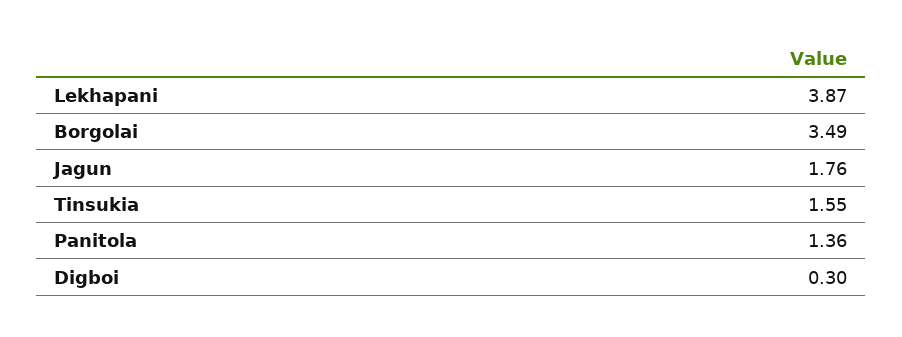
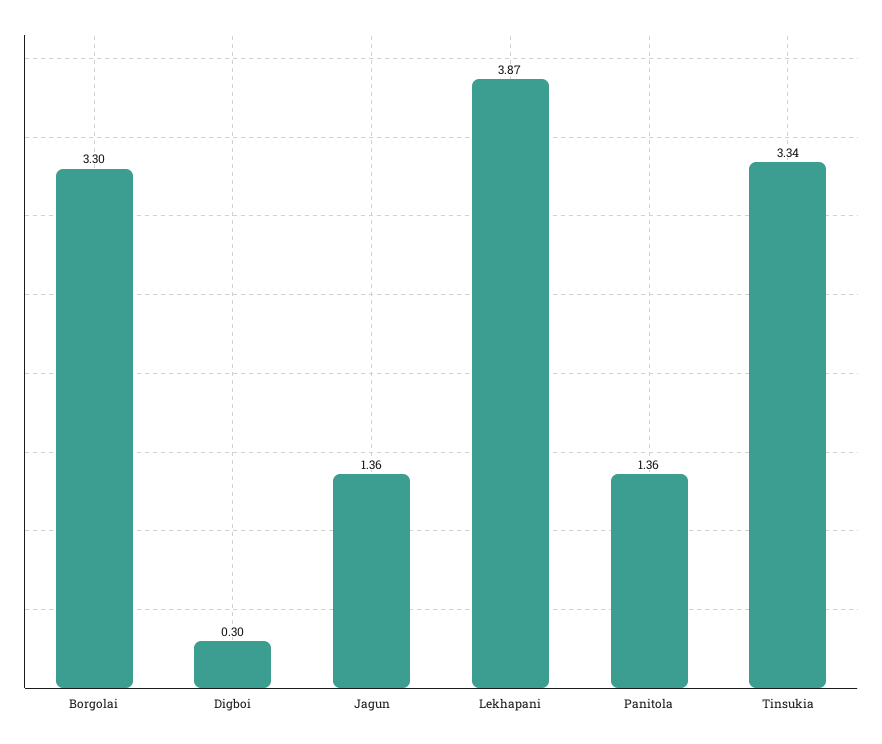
  {
    "Lekhapani": 3.87,
-   "Borgolai": 3.49,
+   "Borgolai": 3.3,
-   "Jagun": 1.76,
+   "Jagun": 1.36,
-   "Tinsukia": 1.55,
+   "Tinsukia": 3.34,
    "Panitola": 1.36,
    "Digboi": 0.3
  }

